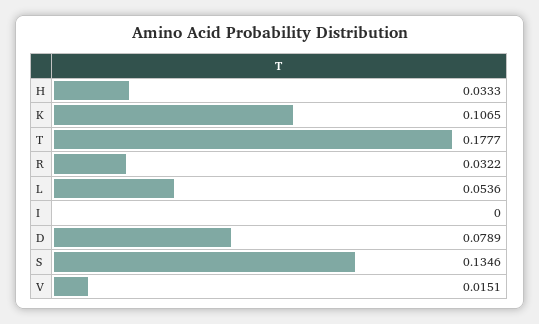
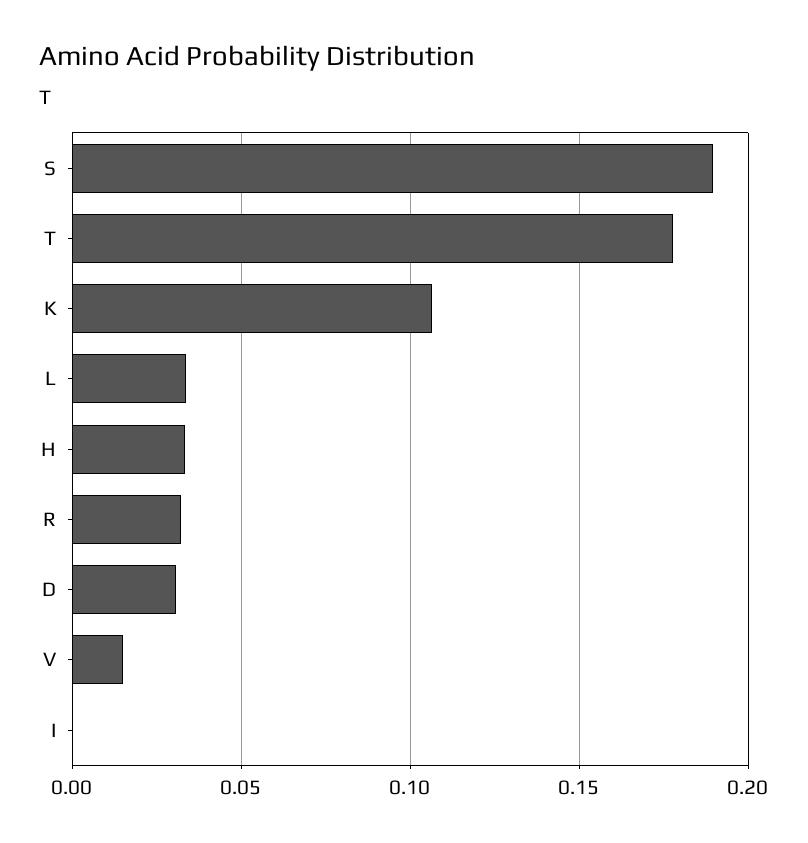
  {
    "H": 0.0333,
    "K": 0.1065,
    "T": 0.1777,
    "R": 0.0322,
-   "L": 0.0536,
+   "L": 0.035,
    "I": 0,
-   "D": 0.0789,
+   "D": 0.03,
-   "S": 0.1346,
+   "S": 0.19,
    "V": 0.0151
  }

